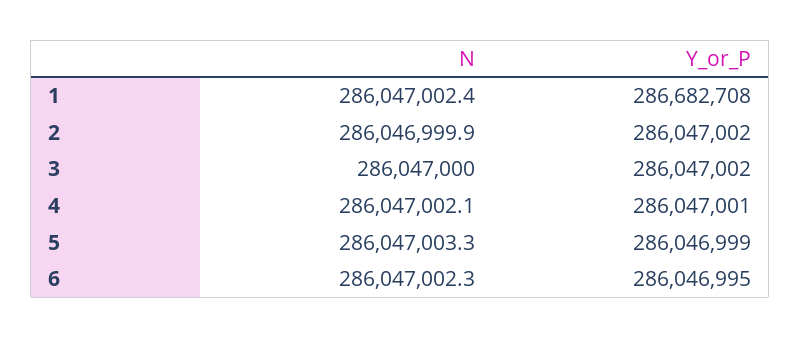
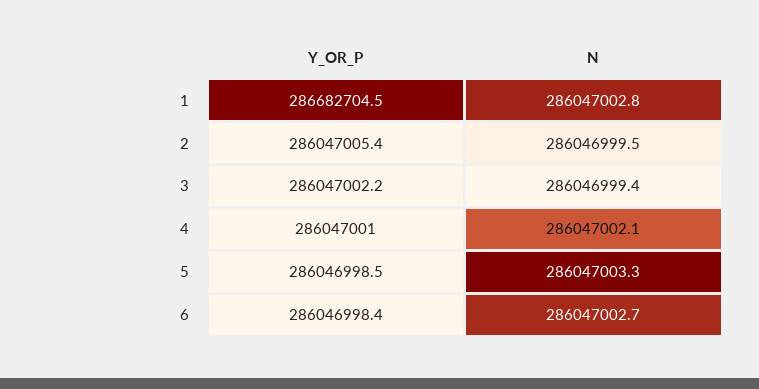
  {
    "N": {
-     "1": 286047002.4,
+     "1": 286047002.8,
-     "2": 286046999.9,
+     "2": 286046999.5,
-     "3": 286047000,
+     "3": 286046999.4,
      "4": 286047002.1,
      "5": 286047003.3,
-     "6": 286047002.3
+     "6": 286047002.7
    },
    "Y_or_P": {
-     "1": 286682708,
+     "1": 286682704.5,
-     "2": 286047002,
+     "2": 286047005.4,
      "3": 286047002.2,
      "4": 286047001,
      "5": 286046998.5,
-     "6": 286046995
+     "6": 286046998.4
    }
  }

